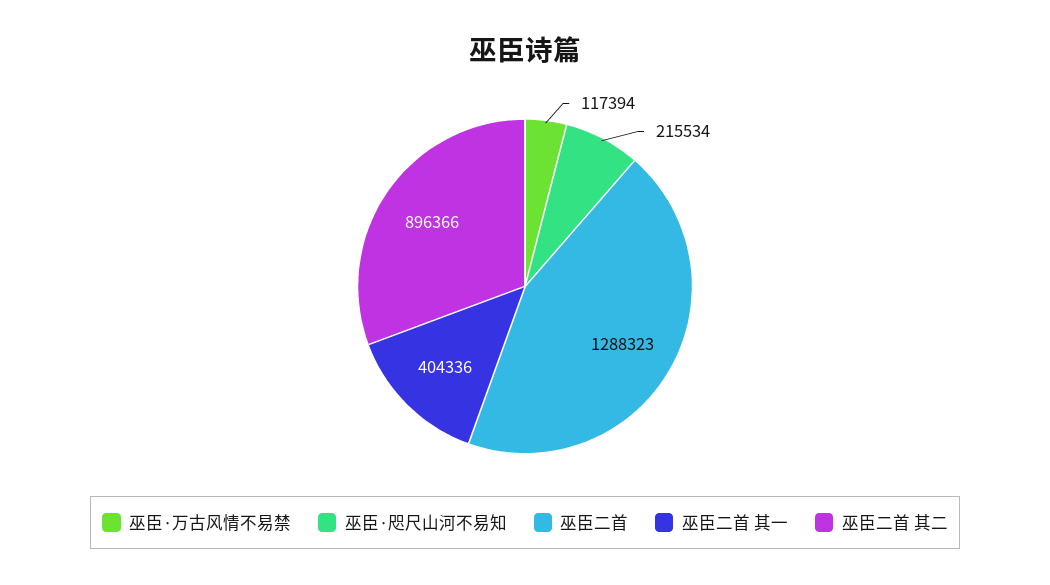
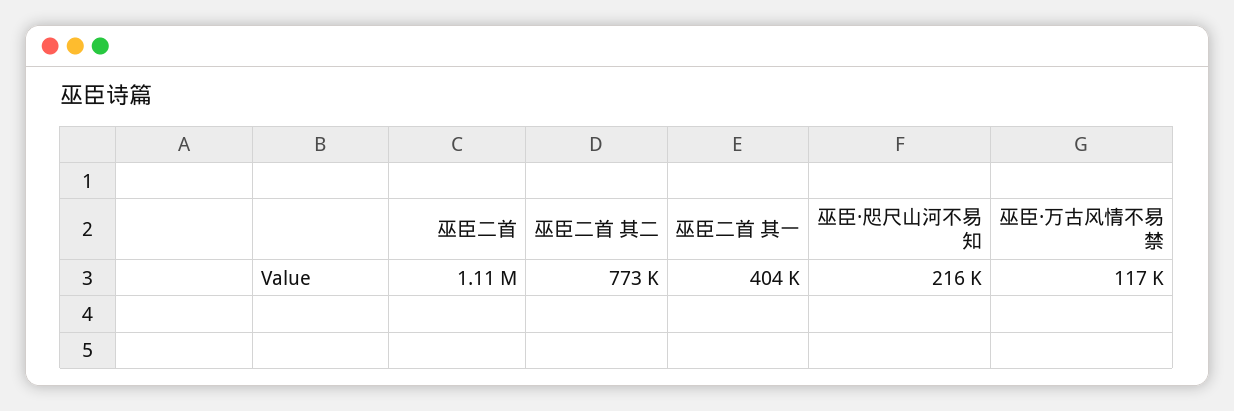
  {
    "巫臣·万古风情不易禁": 117394,
    "巫臣·咫尺山河不易知": 215534,
-   "巫臣二首": 1288323,
+   "巫臣二首": 1110000,
    "巫臣二首 其一": 404336,
-   "巫臣二首 其二": 896366
+   "巫臣二首 其二": 773000
  }

